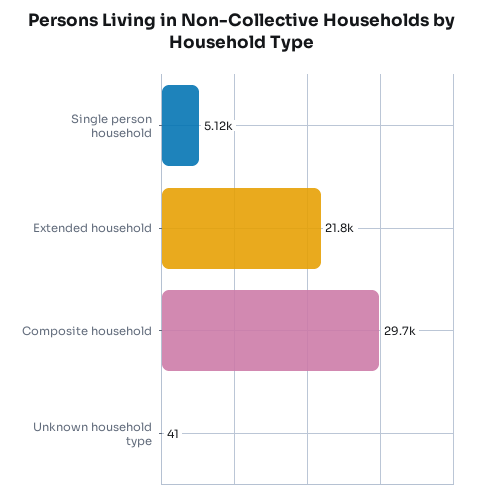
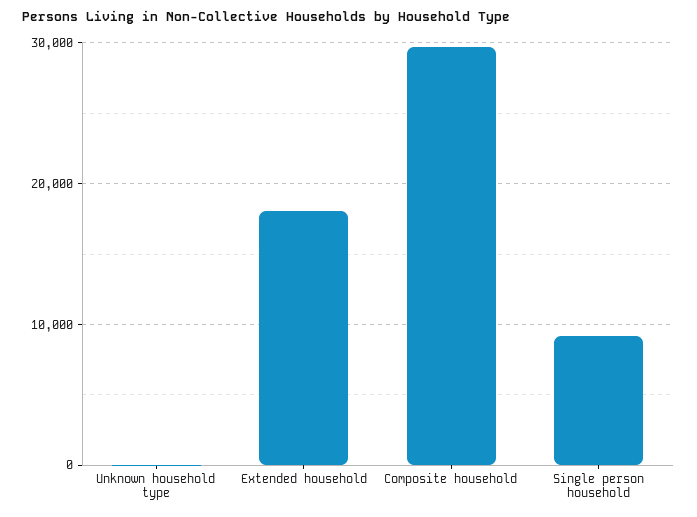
  {
-   "Single person household": 5120,
+   "Single person household": 9000,
-   "Extended household": 21800,
+   "Extended household": 18000,
    "Composite household": 29700,
    "Unknown household type": 41
  }

